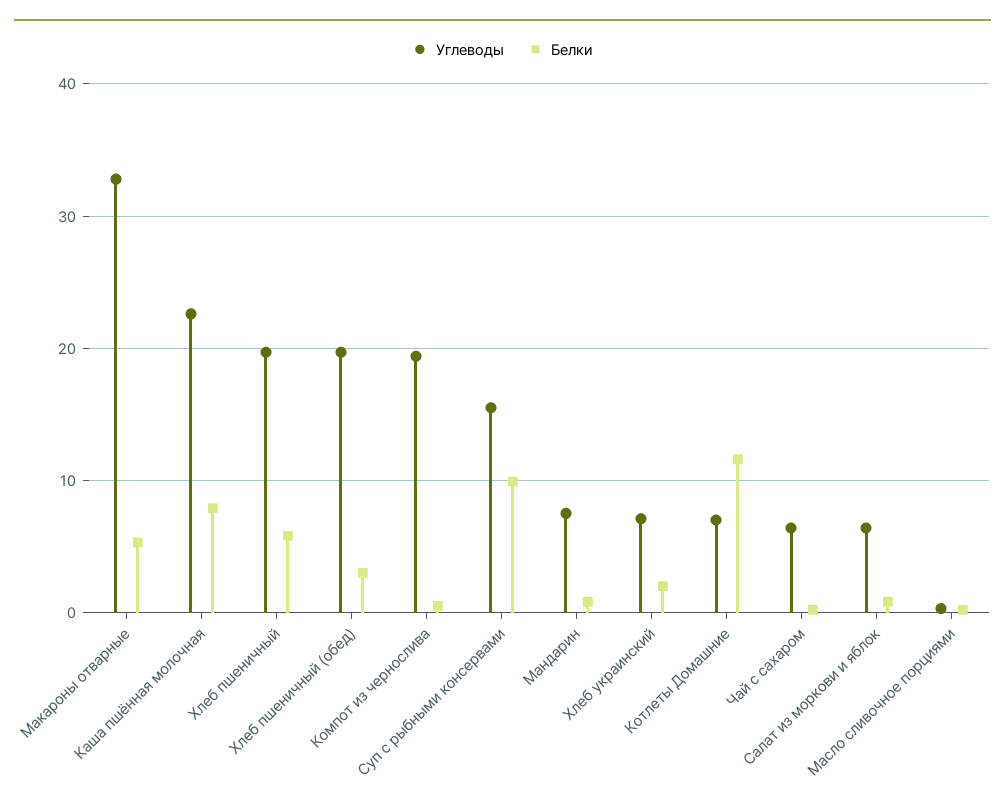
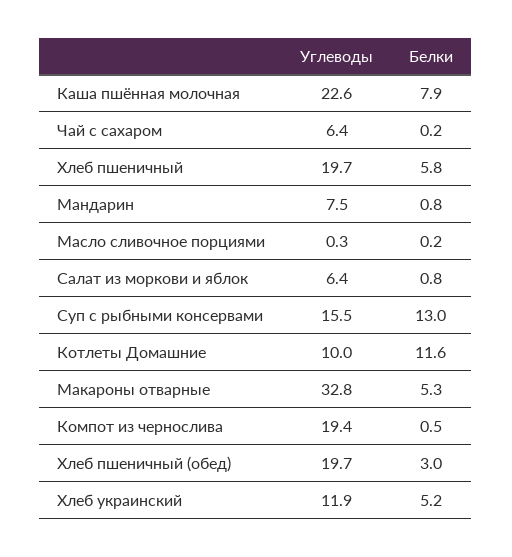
  {
    "Углеводы": {
      "Макароны отварные": 32.8,
      "Каша пшённая молочная": 22.6,
      "Хлеб пшеничный": 19.7,
      "Хлеб пшеничный (обед)": 19.7,
      "Компот из чернослива": 19.4,
      "Суп с рыбными консервами": 15.5,
      "Мандарин": 7.5,
-     "Хлеб украинский": 7,
+     "Хлеб украинский": 11.9,
-     "Котлеты Домашние": 7,
+     "Котлеты Домашние": 10,
      "Чай с сахаром": 6.4,
      "Салат из моркови и яблок": 6.4,
      "Масло сливочное порциями": 0.3
    },
    "Белки": {
      "Макароны отварные": 5.3,
      "Каша пшённая молочная": 7.9,
      "Хлеб пшеничный": 5.8,
      "Хлеб пшеничный (обед)": 3,
      "Компот из чернослива": 0.5,
-     "Суп с рыбными консервами": 10,
+     "Суп с рыбными консервами": 13,
      "Мандарин": 0.8,
-     "Хлеб украинский": 2,
+     "Хлеб украинский": 5.2,
      "Котлеты Домашние": 11.6,
      "Чай с сахаром": 0.2,
      "Салат из моркови и яблок": 0.8,
      "Масло сливочное порциями": 0.2
    }
  }

